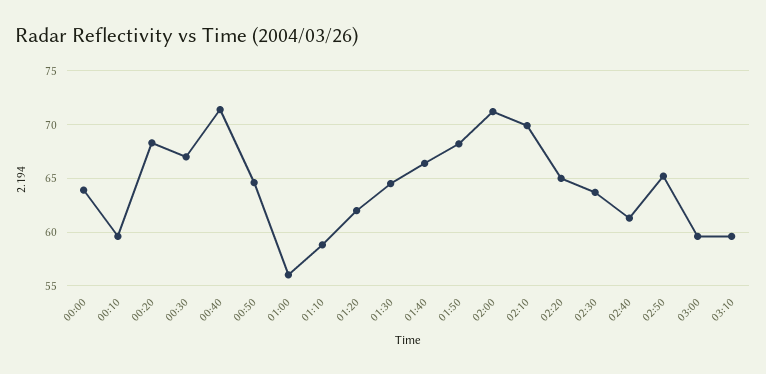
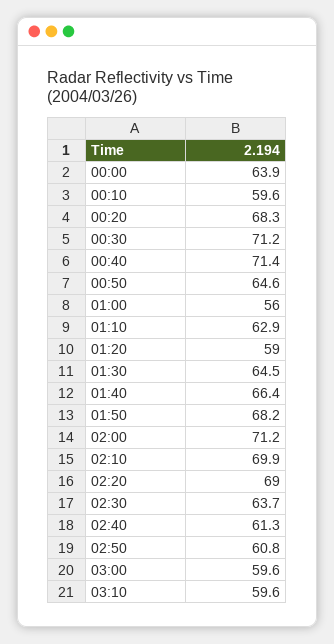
  {
    "00:00": 63.9,
    "00:10": 59.6,
    "00:20": 68.3,
-   "00:30": 67,
+   "00:30": 71.2,
    "00:40": 71.4,
    "00:50": 64.6,
    "01:00": 56,
-   "01:10": 59,
+   "01:10": 62.9,
-   "01:20": 62,
+   "01:20": 59,
    "01:30": 64.5,
    "01:40": 66.4,
    "01:50": 68.2,
    "02:00": 71.2,
    "02:10": 69.9,
-   "02:20": 65,
+   "02:20": 69,
    "02:30": 63.7,
    "02:40": 61.3,
-   "02:50": 65,
+   "02:50": 60.8,
    "03:00": 59.6,
    "03:10": 59.6
  }

